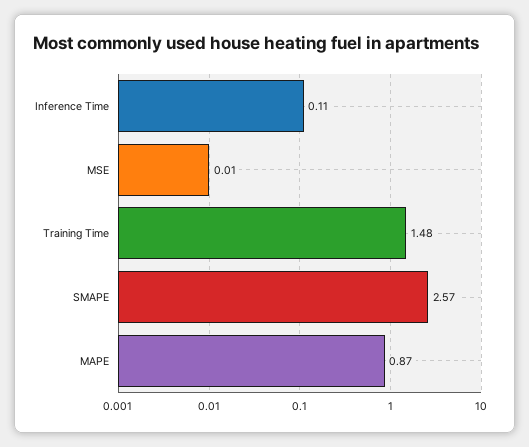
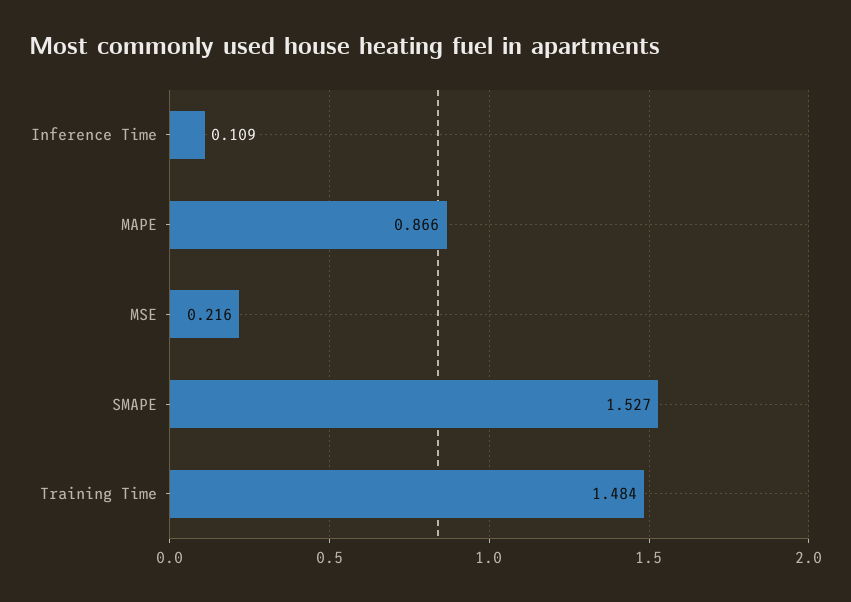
  {
    "Inference Time": 0.109,
-   "MSE": 0.01,
+   "MSE": 0.216,
    "Training Time": 1.484,
-   "SMAPE": 2.57,
+   "SMAPE": 1.527,
    "MAPE": 0.866
  }

